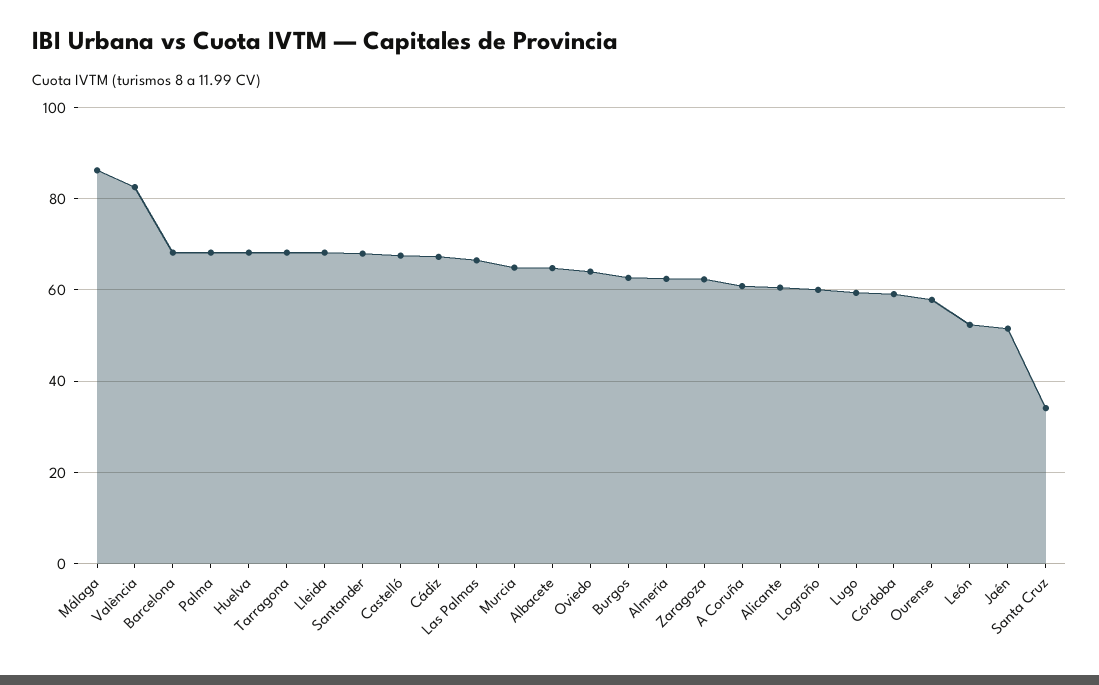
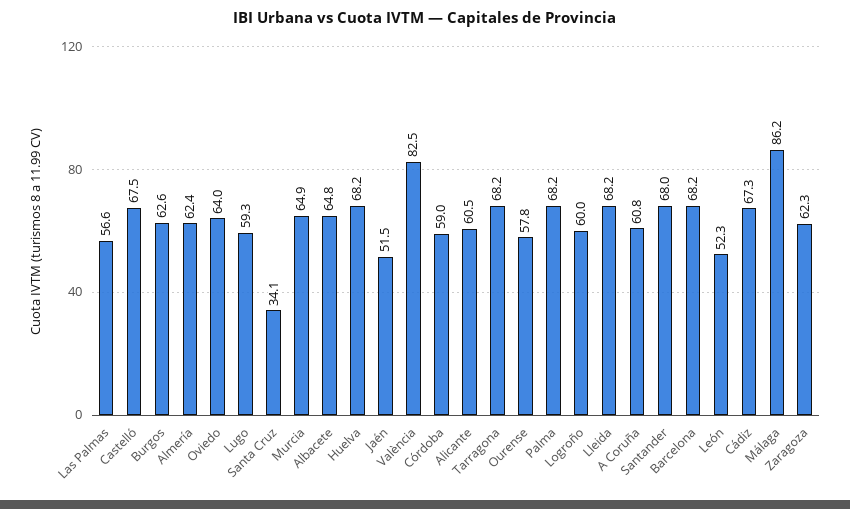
  {
    "Málaga": 86.2,
    "València": 82.5,
    "Barcelona": 68.2,
    "Palma": 68.2,
    "Huelva": 68.2,
    "Tarragona": 68.2,
    "Lleida": 68.2,
    "Santander": 68,
    "Castelló": 67.5,
    "Cádiz": 67.3,
-   "Las Palmas": 66,
+   "Las Palmas": 56.6,
    "Murcia": 64.9,
    "Albacete": 64.8,
    "Oviedo": 64,
    "Burgos": 62.6,
    "Almería": 62.4,
    "Zaragoza": 62.3,
    "A Coruña": 60.8,
    "Alicante": 60.5,
    "Logroño": 60,
    "Lugo": 59.3,
    "Córdoba": 59,
    "Ourense": 57.8,
    "León": 52.3,
    "Jaén": 51.5,
    "Santa Cruz": 34.1
  }

